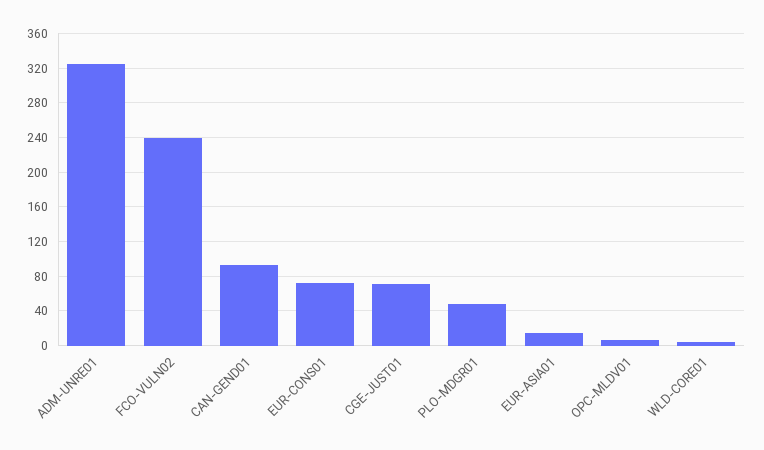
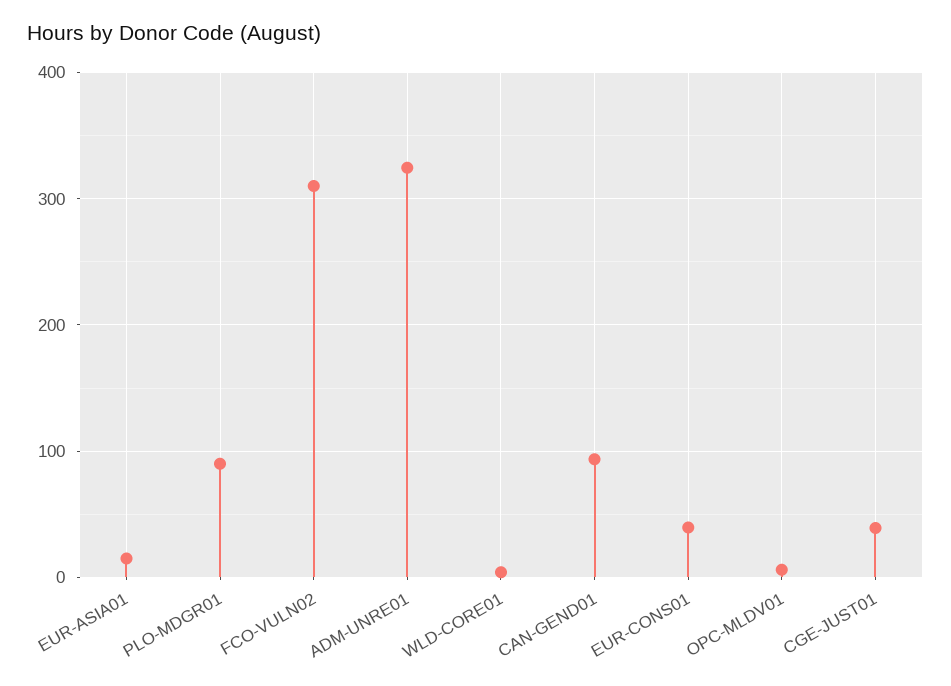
  {
    "ADM-UNRE01": 320,
-   "FCO-VULN02": 240,
+   "FCO-VULN02": 310,
    "CAN-GEND01": 90,
-   "EUR-CONS01": 70,
+   "EUR-CONS01": 40,
-   "CGE-JUST01": 70,
+   "CGE-JUST01": 40,
-   "PLO-MDGR01": 50,
+   "PLO-MDGR01": 90,
    "EUR-ASIA01": 20,
    "OPC-MLDV01": 10,
    "WLD-CORE01": 0
  }

